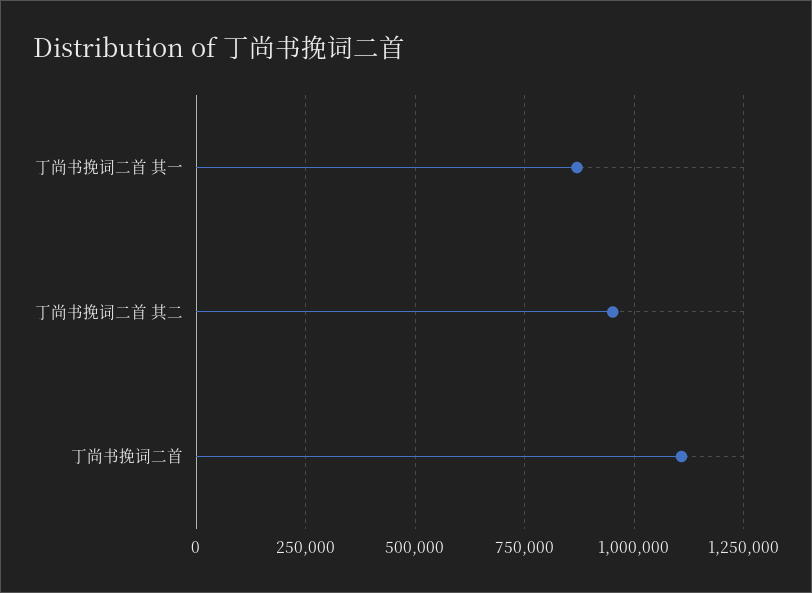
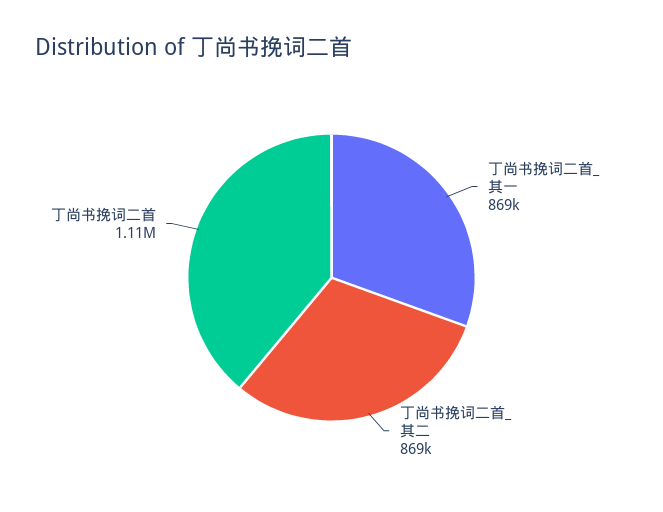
  {
    "丁尚书挽词二首 其一": 869000,
-   "丁尚书挽词二首 其二": 950000,
+   "丁尚书挽词二首 其二": 869000,
    "丁尚书挽词二首": 1110000
  }

